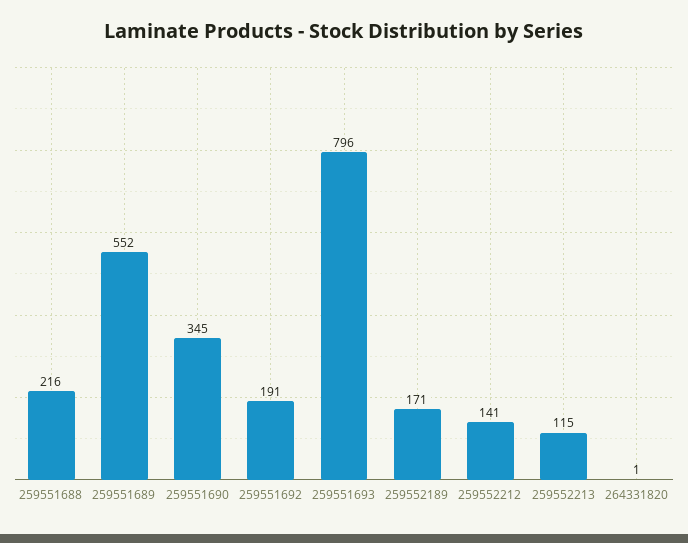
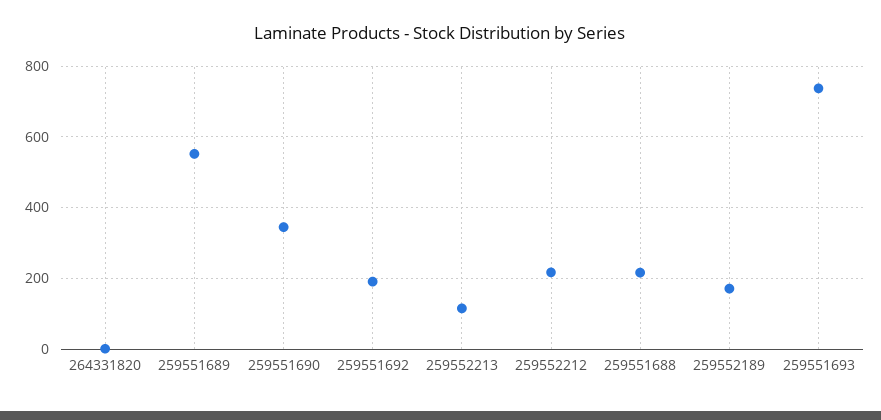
  {
    "259551688": 216,
    "259551689": 552,
    "259551690": 345,
    "259551692": 191,
-   "259551693": 796,
+   "259551693": 740,
    "259552189": 171,
-   "259552212": 141,
+   "259552212": 220,
    "259552213": 115,
    "264331820": 1
  }

